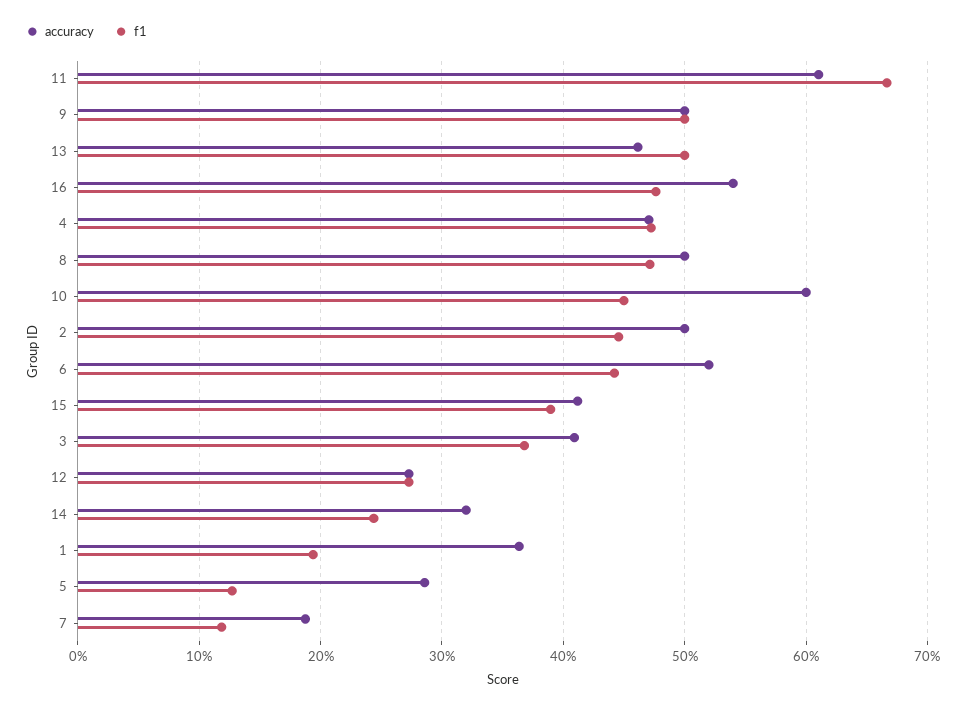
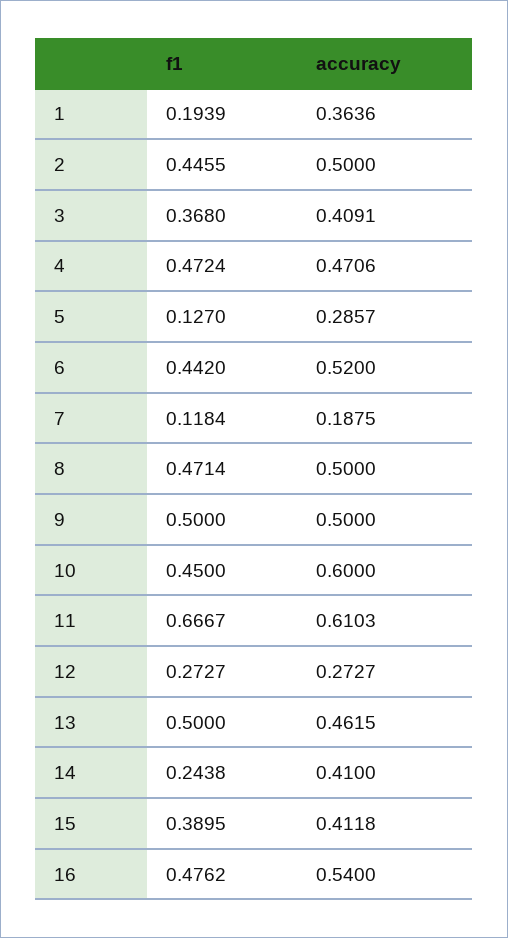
  {
    "accuracy": {
      "11": 0.6103,
      "9": 0.5,
      "13": 0.4615,
      "16": 0.54,
      "4": 0.4706,
      "8": 0.5,
      "10": 0.6,
      "2": 0.5,
      "6": 0.52,
      "15": 0.4118,
      "3": 0.4091,
      "12": 0.2727,
-     "14": 0.32,
+     "14": 0.41,
      "1": 0.3636,
      "5": 0.2857,
      "7": 0.1875
    },
    "f1": {
      "11": 0.6667,
      "9": 0.5,
      "13": 0.5,
      "16": 0.4762,
      "4": 0.4724,
      "8": 0.4714,
      "10": 0.45,
      "2": 0.4455,
      "6": 0.442,
      "15": 0.3895,
      "3": 0.368,
      "12": 0.2727,
      "14": 0.2438,
      "1": 0.1939,
      "5": 0.127,
      "7": 0.1184
    }
  }

